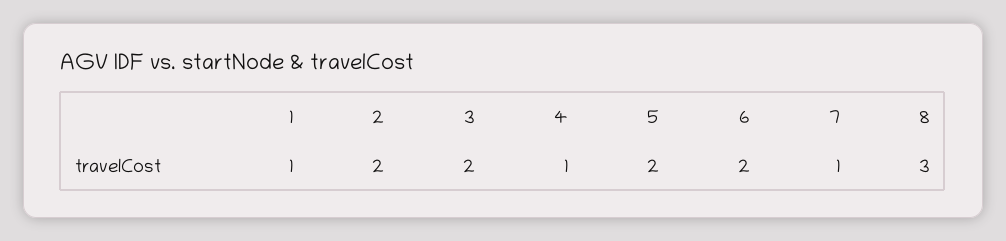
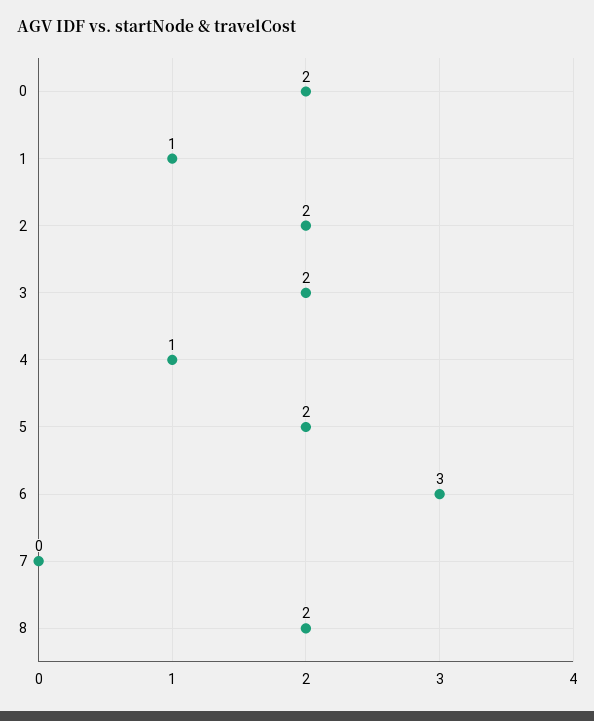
  {
    "1": 1,
    "2": 2,
    "3": 2,
    "4": 1,
    "5": 2,
-   "6": 2,
+   "6": 3,
-   "7": 1,
+   "7": 0,
-   "8": 3
+   "8": 2,
+   "0": 2
  }

